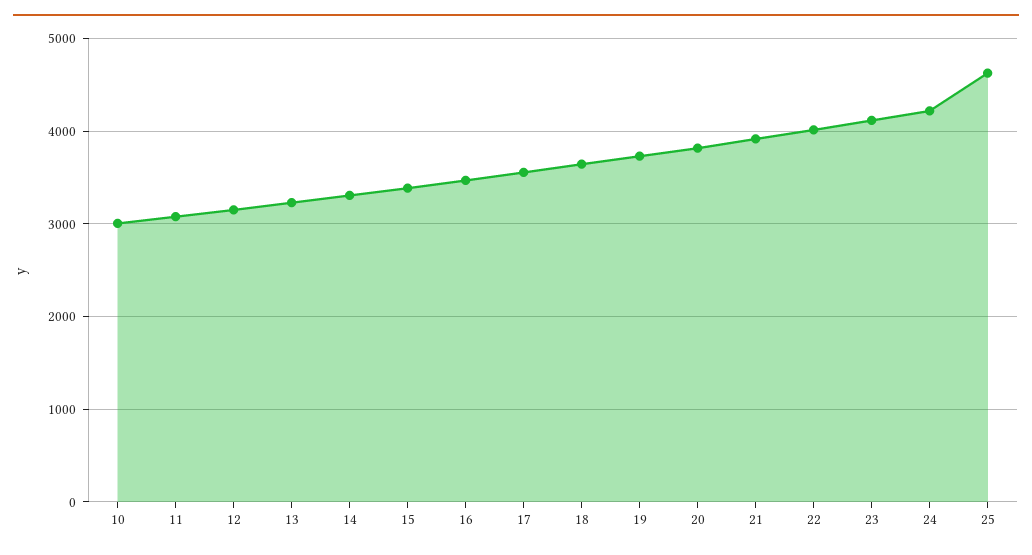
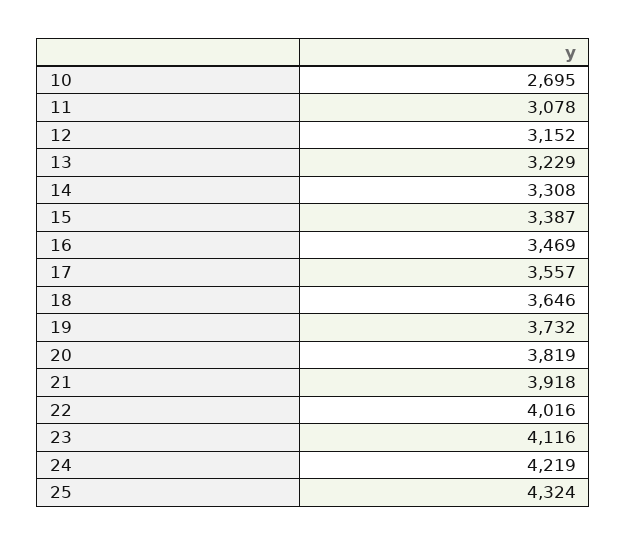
  {
-   "10": 3000,
+   "10": 2695,
    "11": 3078,
    "12": 3152,
    "13": 3229,
    "14": 3308,
    "15": 3387,
    "16": 3469,
    "17": 3557,
    "18": 3646,
    "19": 3732,
    "20": 3819,
    "21": 3918,
    "22": 4016,
    "23": 4116,
    "24": 4219,
-   "25": 4600
+   "25": 4324
  }

